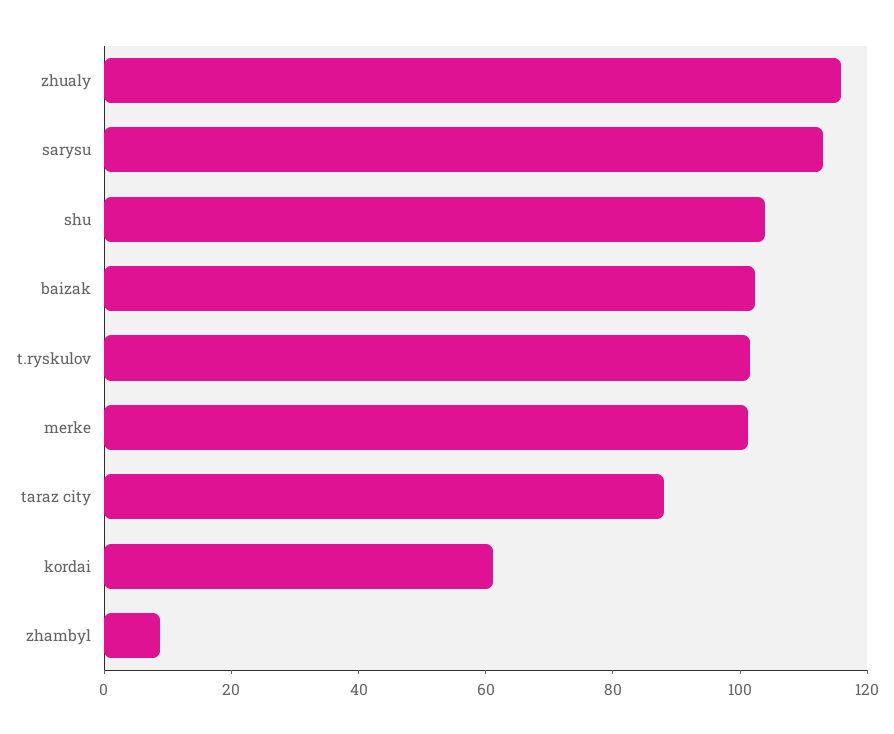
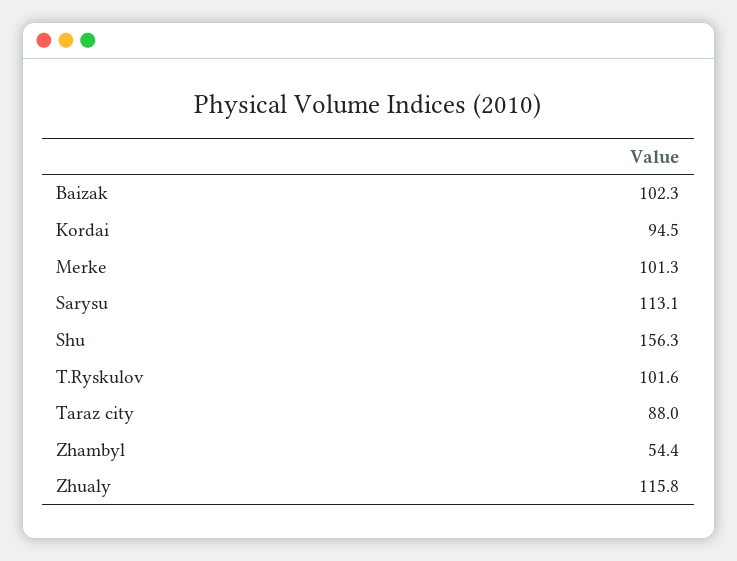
  {
    "zhualy": 115.8,
    "sarysu": 113.1,
-   "shu": 105,
+   "shu": 156.3,
    "baizak": 102.3,
    "t.ryskulov": 101.6,
    "merke": 101.3,
    "taraz city": 88,
-   "kordai": 60,
+   "kordai": 94.5,
-   "zhambyl": 10
+   "zhambyl": 54.4
  }

